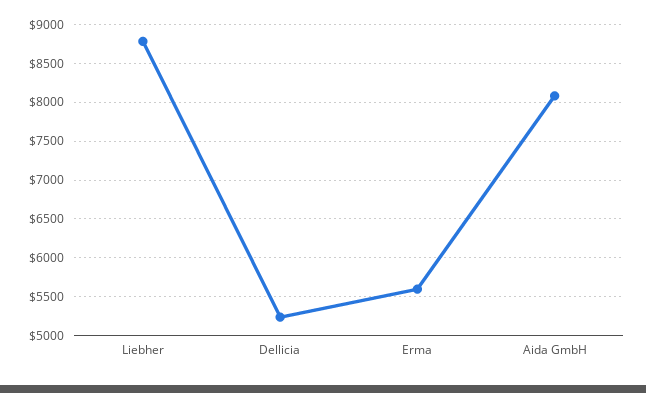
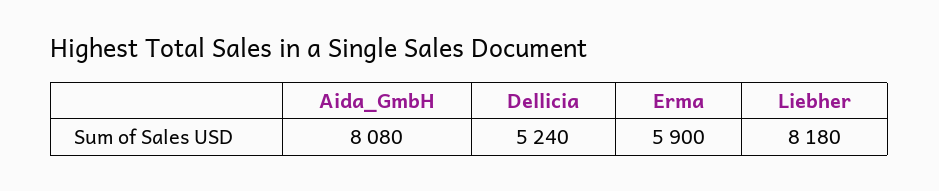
  {
-   "Liebher": 8800,
+   "Liebher": 8180,
    "Dellicia": 5240,
-   "Erma": 5600,
+   "Erma": 5900,
    "Aida GmbH": 8080
  }

